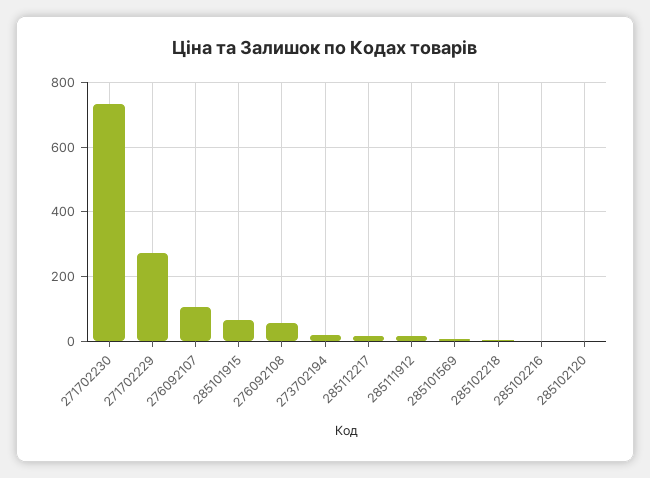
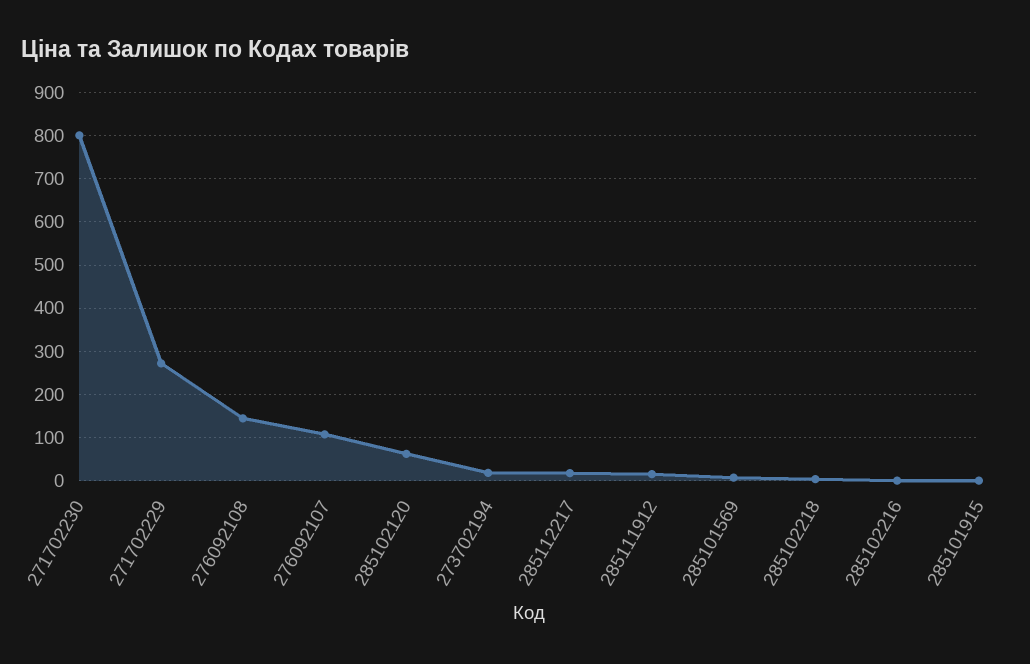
  {
-   "271702230": 740,
+   "271702230": 800,
    "271702229": 280,
    "276092107": 100,
-   "285101915": 60,
+   "285101915": 0,
-   "276092108": 60,
+   "276092108": 140,
    "273702194": 20,
    "285112217": 20,
    "285111912": 20,
    "285101569": 0,
    "285102218": 0,
    "285102216": 0,
-   "285102120": 0
+   "285102120": 60
  }

